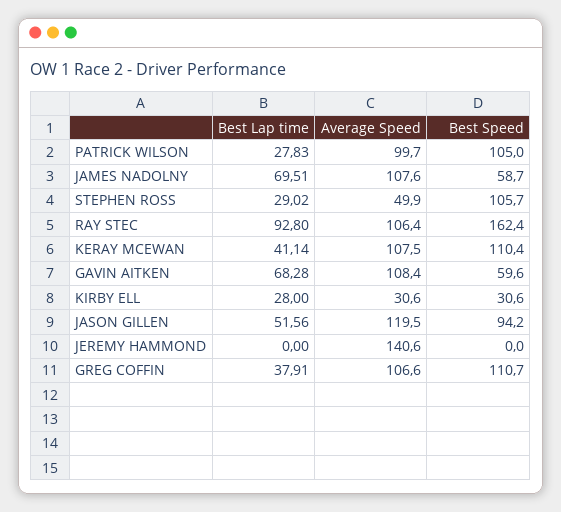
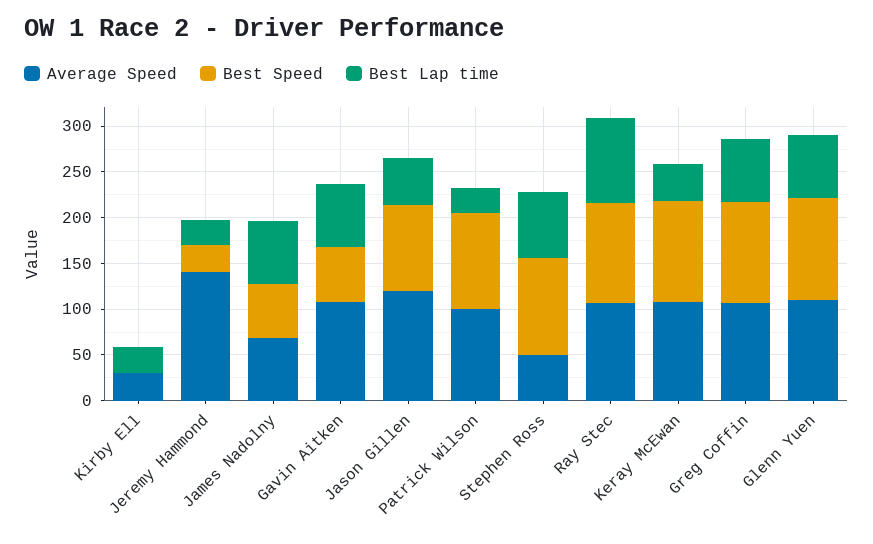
  {
    "Best Lap time": {
      "PATRICK WILSON": 27.83,
      "JAMES NADOLNY": 69.51,
-     "STEPHEN ROSS": 29.02,
+     "STEPHEN ROSS": 70,
      "RAY STEC": 92.8,
      "KERAY MCEWAN": 41.14,
      "GAVIN AITKEN": 68.28,
      "KIRBY ELL": 28,
      "JASON GILLEN": 51.56,
-     "JEREMY HAMMOND": 0,
+     "JEREMY HAMMOND": 30,
-     "GREG COFFIN": 37.91
+     "GREG COFFIN": 70,
+     "Glenn Yuen": 70
    },
    "Average Speed": {
      "PATRICK WILSON": 99.7,
-     "JAMES NADOLNY": 107.6,
+     "JAMES NADOLNY": 70,
      "STEPHEN ROSS": 49.9,
      "RAY STEC": 106.4,
      "KERAY MCEWAN": 107.5,
      "GAVIN AITKEN": 108.4,
      "KIRBY ELL": 30.6,
      "JASON GILLEN": 119.5,
      "JEREMY HAMMOND": 140.6,
-     "GREG COFFIN": 106.6
+     "GREG COFFIN": 106.6,
+     "Glenn Yuen": 110
    },
    "Best Speed": {
      "PATRICK WILSON": 105,
      "JAMES NADOLNY": 58.7,
      "STEPHEN ROSS": 105.7,
-     "RAY STEC": 162.4,
+     "RAY STEC": 110,
      "KERAY MCEWAN": 110.4,
      "GAVIN AITKEN": 59.6,
-     "KIRBY ELL": 30.6,
+     "KIRBY ELL": 0,
      "JASON GILLEN": 94.2,
-     "JEREMY HAMMOND": 0,
+     "JEREMY HAMMOND": 30,
-     "GREG COFFIN": 110.7
+     "GREG COFFIN": 110.7,
+     "Glenn Yuen": 110
    }
  }

